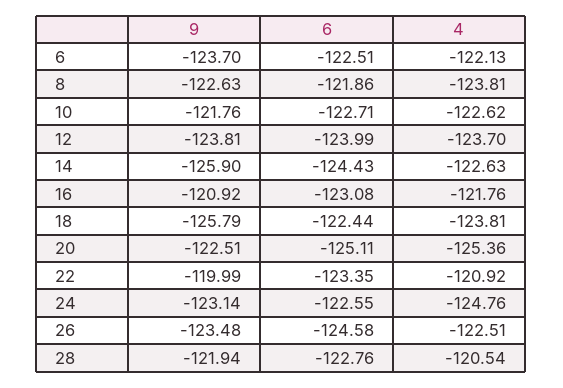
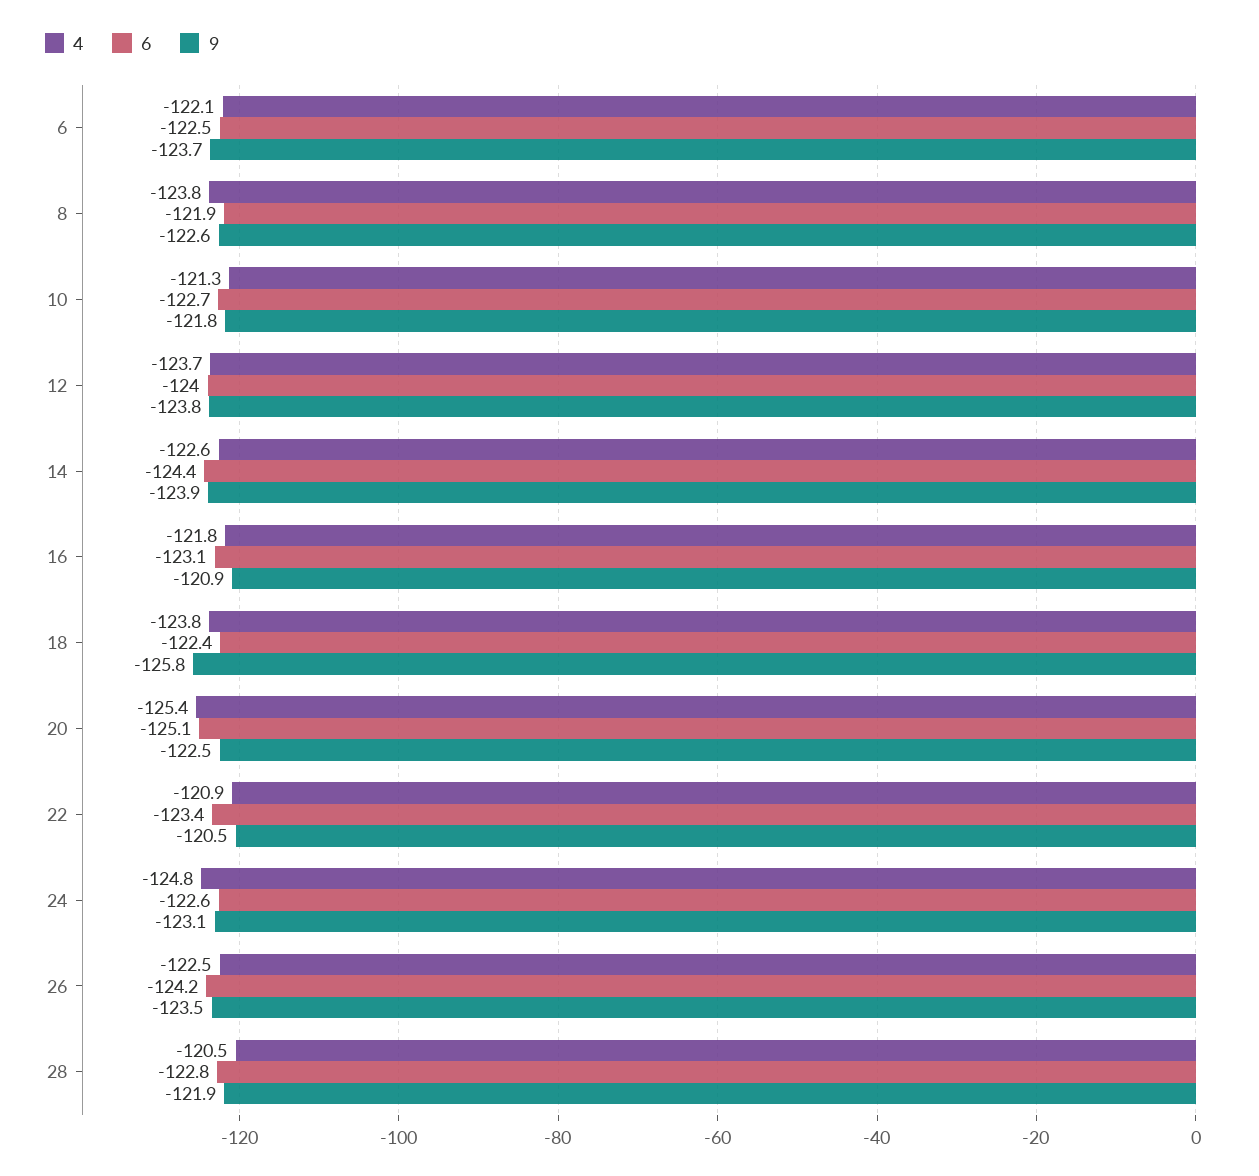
  {
    "9": {
      "6": -123.7,
      "8": -122.63,
      "10": -121.76,
      "12": -123.81,
-     "14": -125.9,
+     "14": -123.9,
      "16": -120.92,
      "18": -125.79,
      "20": -122.51,
-     "22": -119.99,
+     "22": -120.5,
      "24": -123.14,
      "26": -123.48,
      "28": -121.94
    },
    "6": {
      "6": -122.51,
      "8": -121.86,
      "10": -122.71,
      "12": -123.99,
      "14": -124.43,
      "16": -123.08,
      "18": -122.44,
      "20": -125.11,
      "22": -123.35,
      "24": -122.55,
-     "26": -124.58,
+     "26": -124.2,
      "28": -122.76
    },
    "4": {
      "6": -122.13,
      "8": -123.81,
-     "10": -122.62,
+     "10": -121.3,
      "12": -123.7,
      "14": -122.63,
      "16": -121.76,
      "18": -123.81,
      "20": -125.36,
      "22": -120.92,
      "24": -124.76,
      "26": -122.51,
      "28": -120.54
    }
  }

